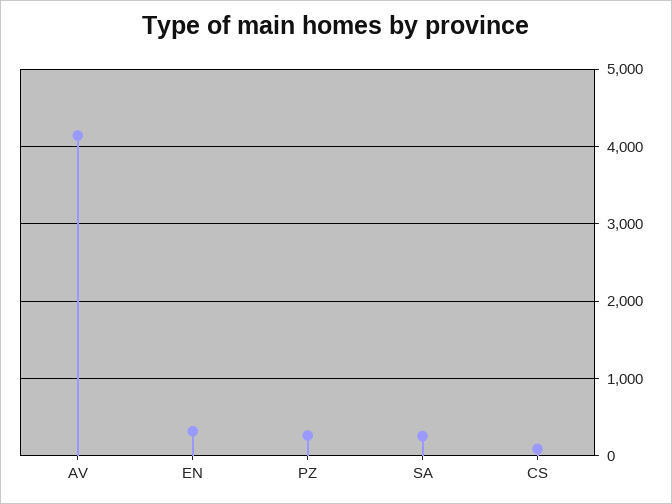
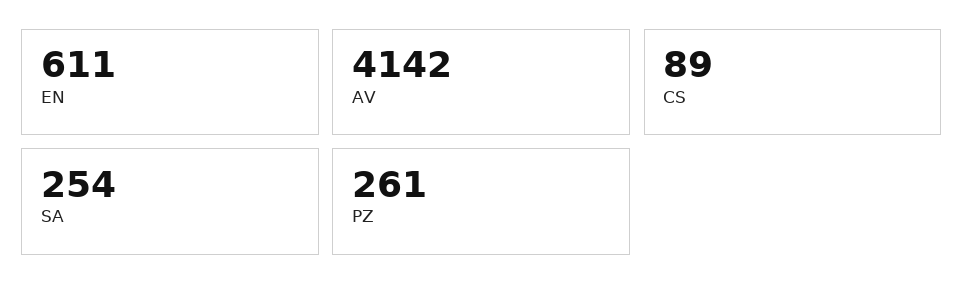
  {
    "AV": 4142,
-   "EN": 300,
+   "EN": 611,
    "PZ": 261,
    "SA": 254,
    "CS": 89
  }

